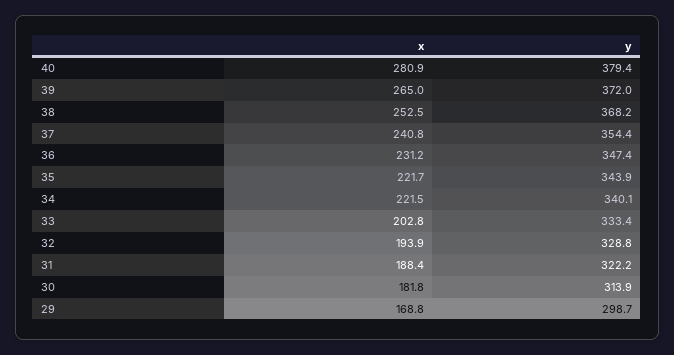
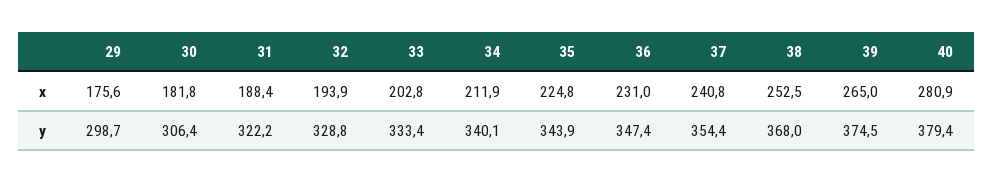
  {
    "x": {
      "40": 280.9,
      "39": 265,
      "38": 252.5,
      "37": 240.8,
-     "36": 231.2,
+     "36": 231,
-     "35": 221.7,
+     "35": 224.8,
-     "34": 221.5,
+     "34": 211.9,
      "33": 202.8,
      "32": 193.9,
      "31": 188.4,
      "30": 181.8,
-     "29": 168.8
+     "29": 175.6
    },
    "y": {
      "40": 379.4,
-     "39": 372,
+     "39": 374.5,
-     "38": 368.2,
+     "38": 368,
      "37": 354.4,
      "36": 347.4,
      "35": 343.9,
      "34": 340.1,
      "33": 333.4,
      "32": 328.8,
      "31": 322.2,
-     "30": 313.9,
+     "30": 306.4,
      "29": 298.7
    }
  }

